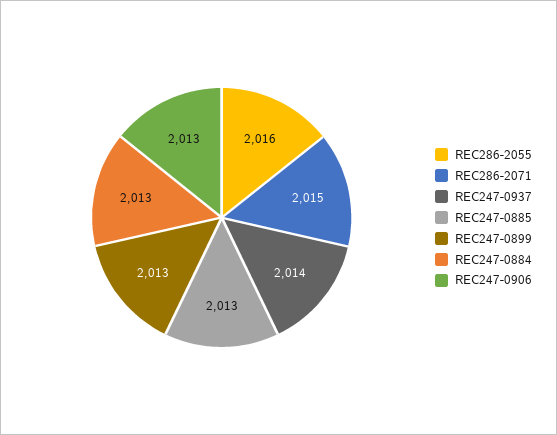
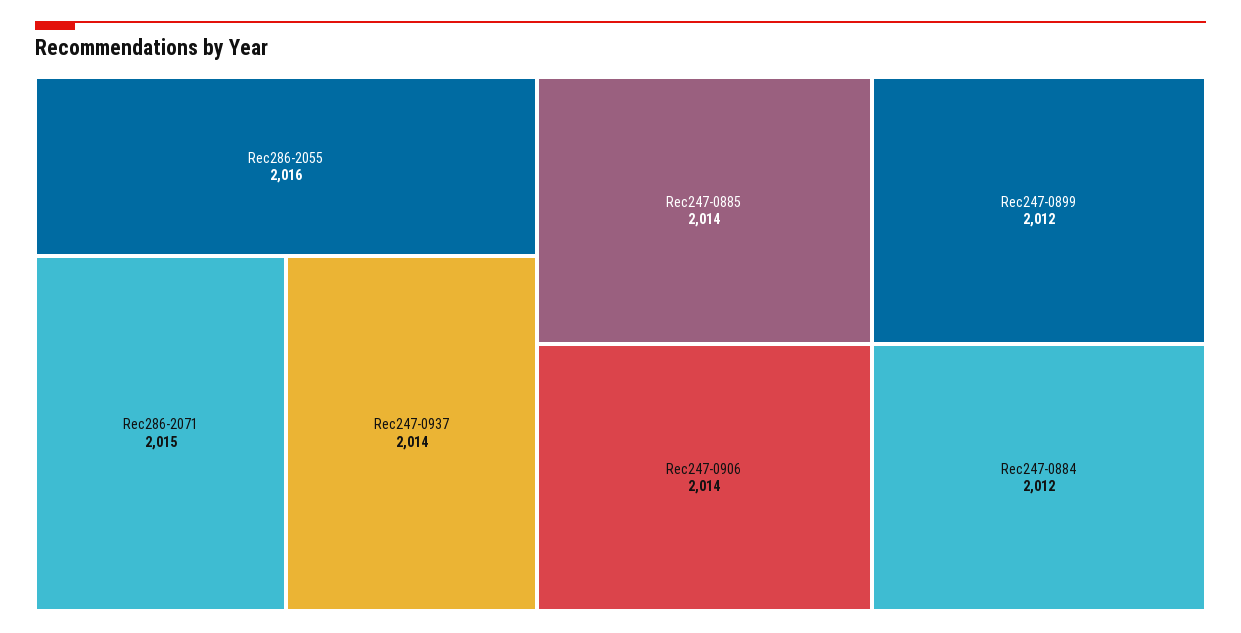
  {
    "REC286-2055": 2016,
    "REC286-2071": 2015,
    "REC247-0937": 2014,
-   "REC247-0885": 2013,
+   "REC247-0885": 2014,
-   "REC247-0899": 2013,
+   "REC247-0899": 2012,
-   "REC247-0884": 2013,
+   "REC247-0884": 2012,
-   "REC247-0906": 2013
+   "REC247-0906": 2014
  }

